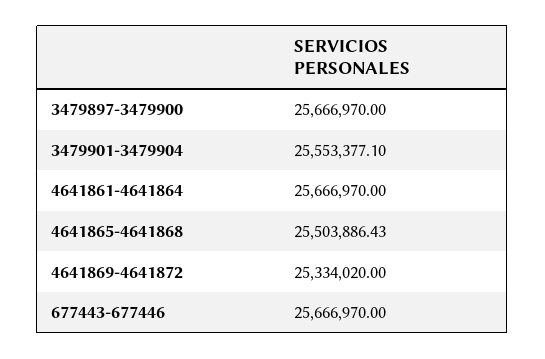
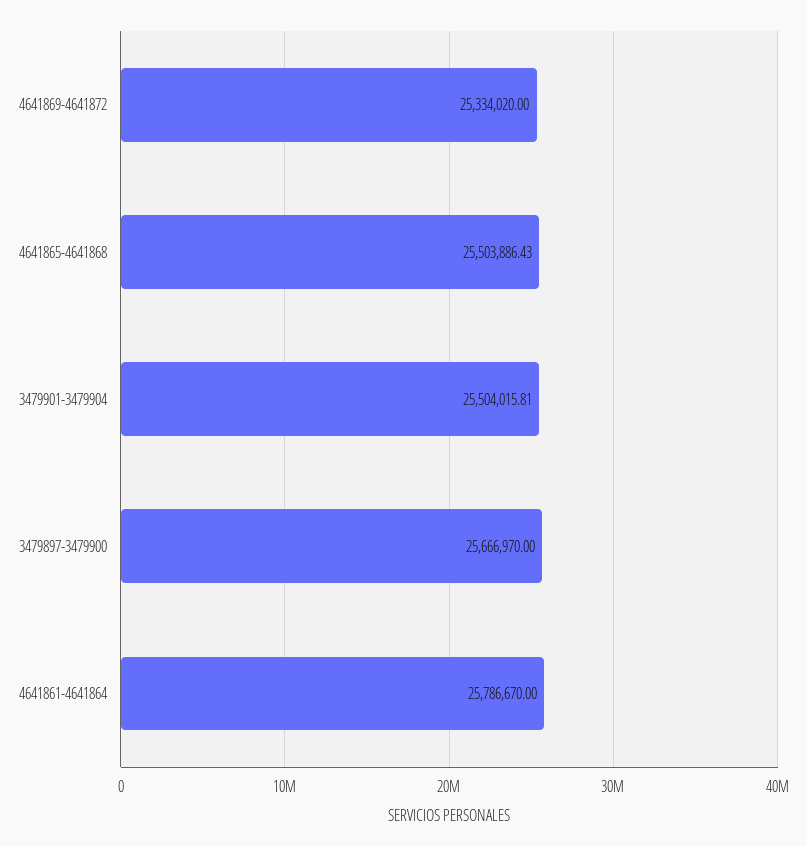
  {
    "3479897-3479900": 25666970,
-   "3479901-3479904": 25553377.1,
+   "3479901-3479904": 25504015.81,
-   "4641861-4641864": 25666970,
+   "4641861-4641864": 25786670,
    "4641865-4641868": 25503886.43,
-   "4641869-4641872": 25334020,
+   "4641869-4641872": 25334020
-   "677443-677446": 25666970
  }

